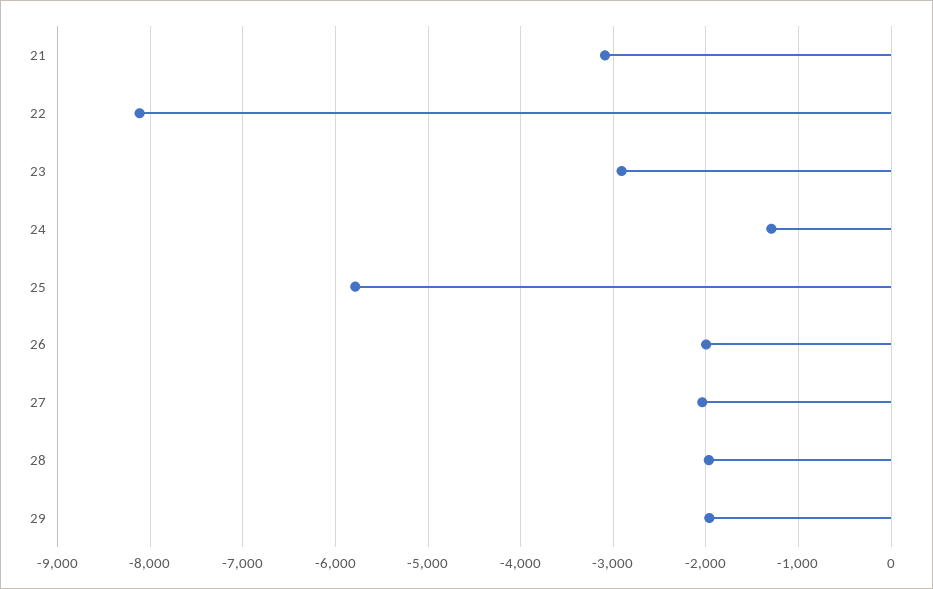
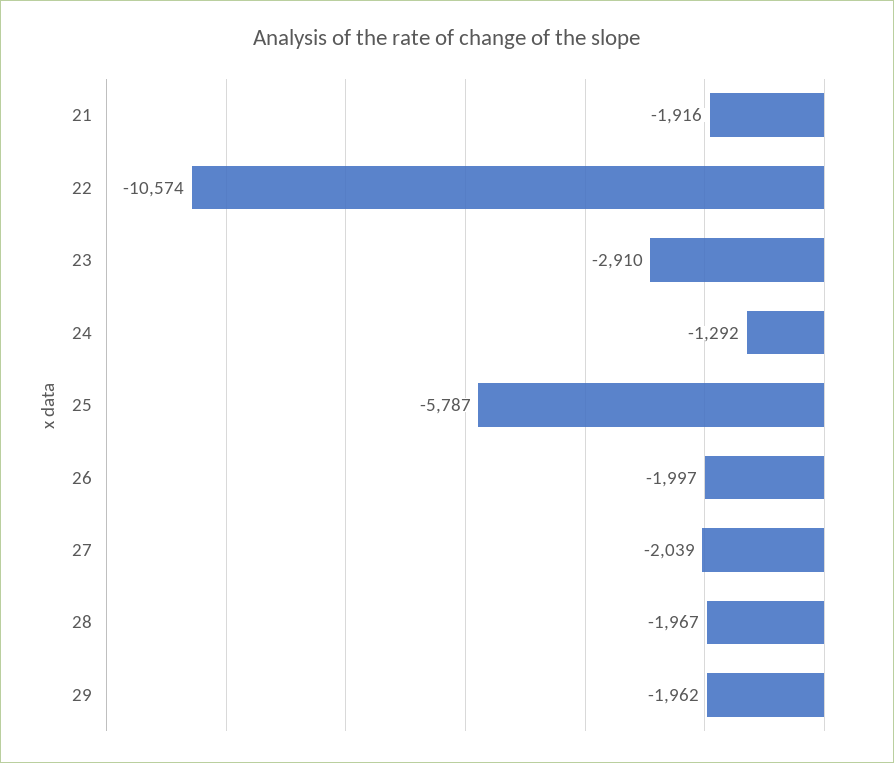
  {
-   "21": -3100,
+   "21": -1916,
-   "22": -8100,
+   "22": -10574,
    "23": -2910,
    "24": -1292,
    "25": -5787,
    "26": -1997,
    "27": -2039,
    "28": -1967,
    "29": -1962
  }

